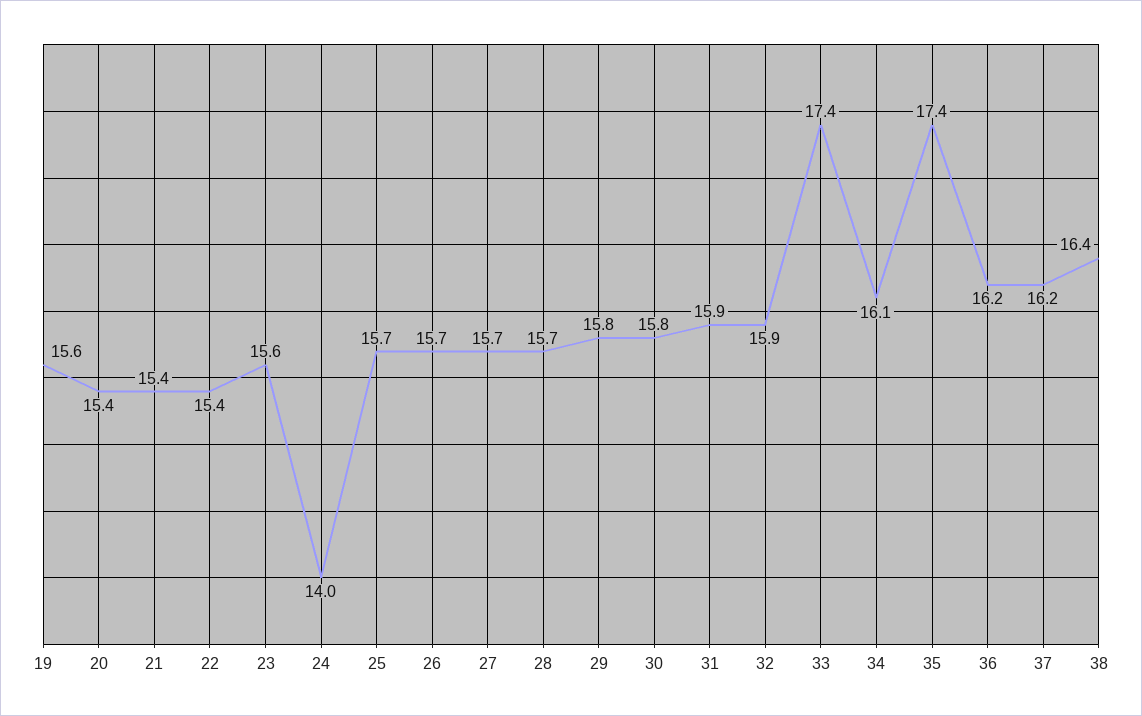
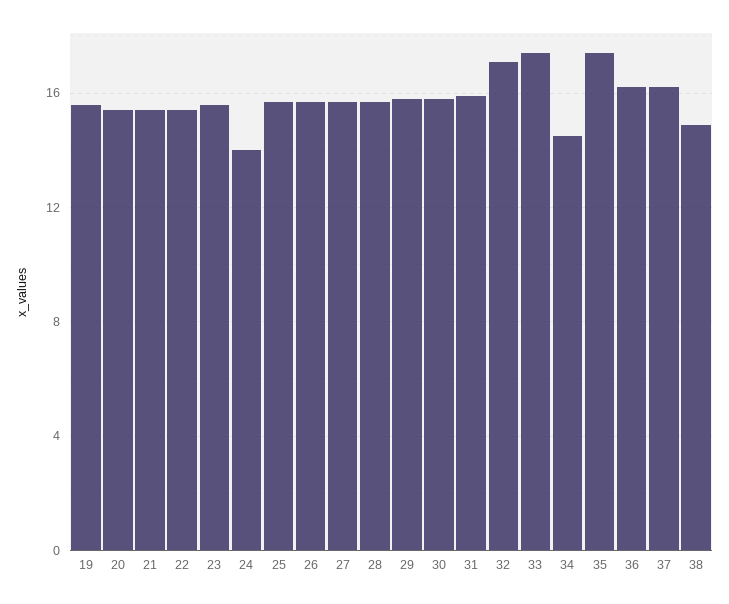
  {
    "19": 15.6,
    "20": 15.4,
    "21": 15.4,
    "22": 15.4,
    "23": 15.6,
    "24": 14,
    "25": 15.7,
    "26": 15.7,
    "27": 15.7,
    "28": 15.7,
    "29": 15.8,
    "30": 15.8,
    "31": 15.9,
-   "32": 15.9,
+   "32": 17,
    "33": 17.4,
-   "34": 16.1,
+   "34": 14.5,
    "35": 17.4,
    "36": 16.2,
    "37": 16.2,
-   "38": 16.4
+   "38": 15
  }

